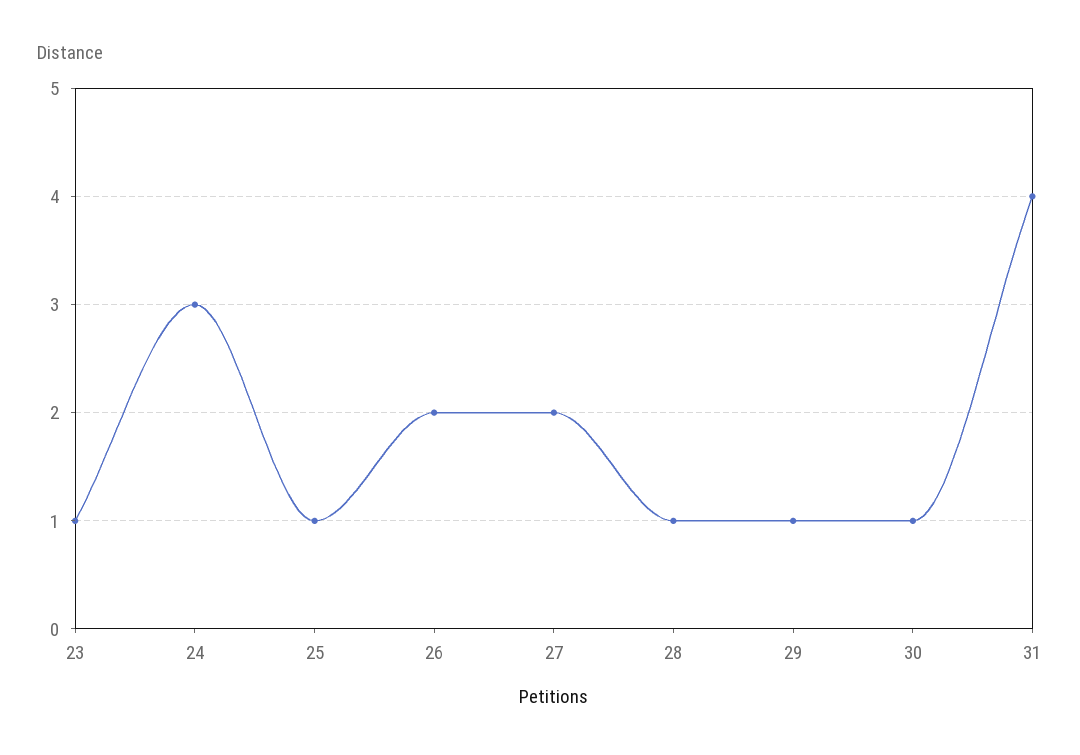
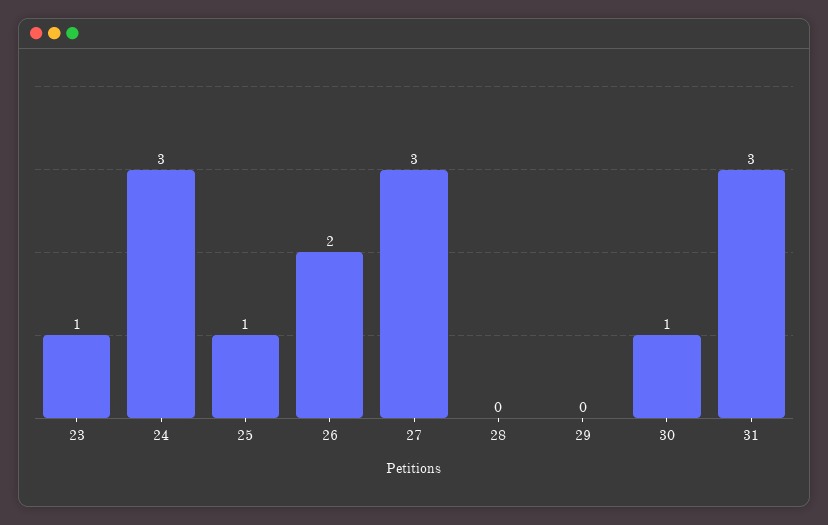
  {
    "23": 1,
    "24": 3,
    "25": 1,
    "26": 2,
-   "27": 2,
+   "27": 3,
-   "28": 1,
+   "28": 0,
-   "29": 1,
+   "29": 0,
    "30": 1,
-   "31": 4
+   "31": 3
  }

